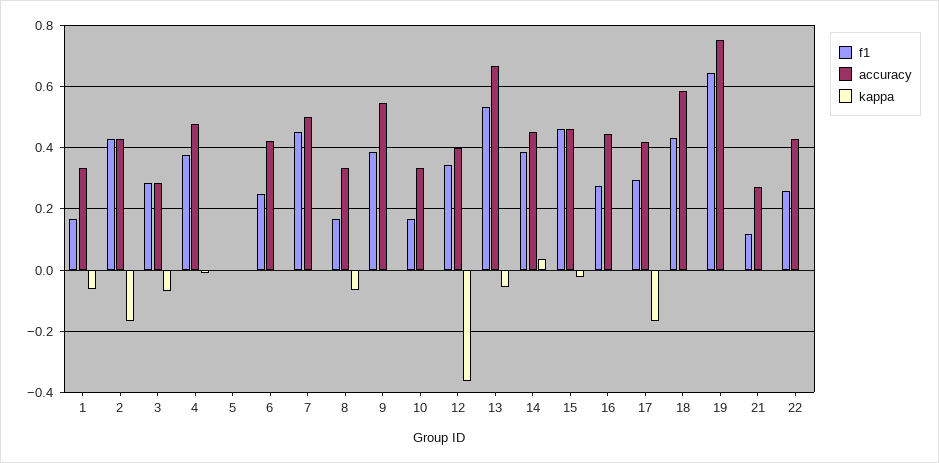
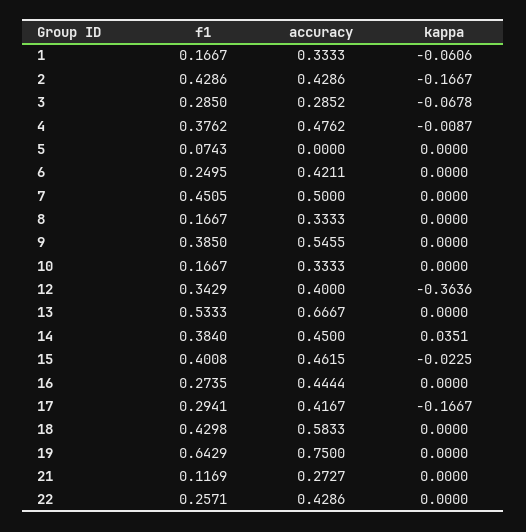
  {
    "f1": {
      "1": 0.1667,
      "2": 0.4286,
      "3": 0.285,
      "4": 0.3762,
-     "5": 0,
+     "5": 0.0743,
      "6": 0.2495,
      "7": 0.4505,
      "8": 0.1667,
      "9": 0.385,
      "10": 0.1667,
      "12": 0.3429,
      "13": 0.5333,
      "14": 0.384,
-     "15": 0.46,
+     "15": 0.4008,
      "16": 0.2735,
      "17": 0.2941,
      "18": 0.4298,
      "19": 0.6429,
      "21": 0.1169,
      "22": 0.2571
    },
    "accuracy": {
      "1": 0.3333,
      "2": 0.4286,
      "3": 0.2852,
      "4": 0.4762,
      "5": 0,
      "6": 0.4211,
      "7": 0.5,
      "8": 0.3333,
      "9": 0.5455,
      "10": 0.3333,
      "12": 0.4,
      "13": 0.6667,
      "14": 0.45,
      "15": 0.4615,
      "16": 0.4444,
      "17": 0.4167,
      "18": 0.5833,
      "19": 0.75,
      "21": 0.2727,
      "22": 0.4286
    },
    "kappa": {
      "1": -0.0606,
      "2": -0.1667,
      "3": -0.0678,
      "4": -0.0087,
      "5": 0,
      "6": 0,
      "7": 0,
-     "8": -0.06,
+     "8": 0,
      "9": 0,
      "10": 0,
      "12": -0.3636,
-     "13": -0.06,
+     "13": 0,
      "14": 0.0351,
      "15": -0.0225,
      "16": 0,
      "17": -0.1667,
      "18": 0,
      "19": 0,
      "21": 0,
      "22": 0
    }
  }

